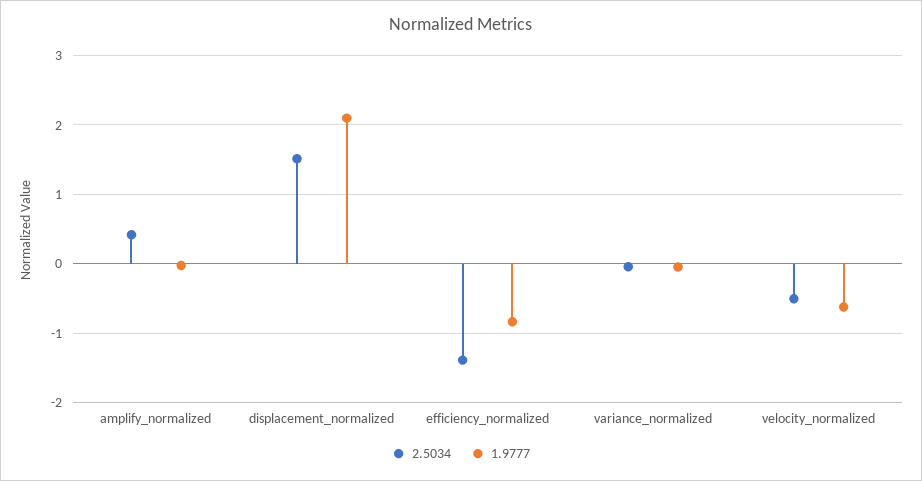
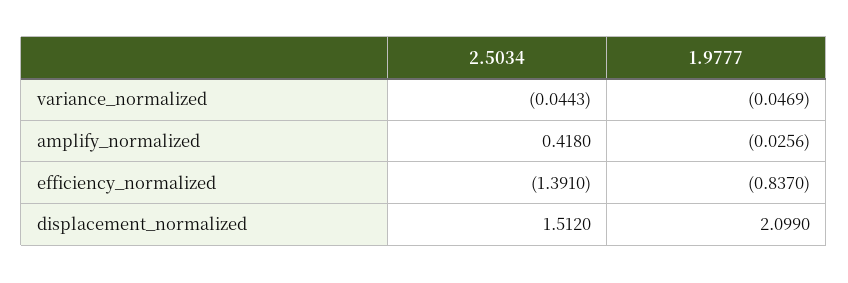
  {
    "2.5034": {
      "amplify_normalized": 0.418,
      "displacement_normalized": 1.512,
      "efficiency_normalized": -1.391,
-     "variance_normalized": -0.0443,
+     "variance_normalized": -0.0443
-     "velocity_normalized": -0.5
    },
    "1.9777": {
      "amplify_normalized": -0.0256,
      "displacement_normalized": 2.099,
      "efficiency_normalized": -0.837,
-     "variance_normalized": -0.0469,
+     "variance_normalized": -0.0469
-     "velocity_normalized": -0.6
    }
  }

